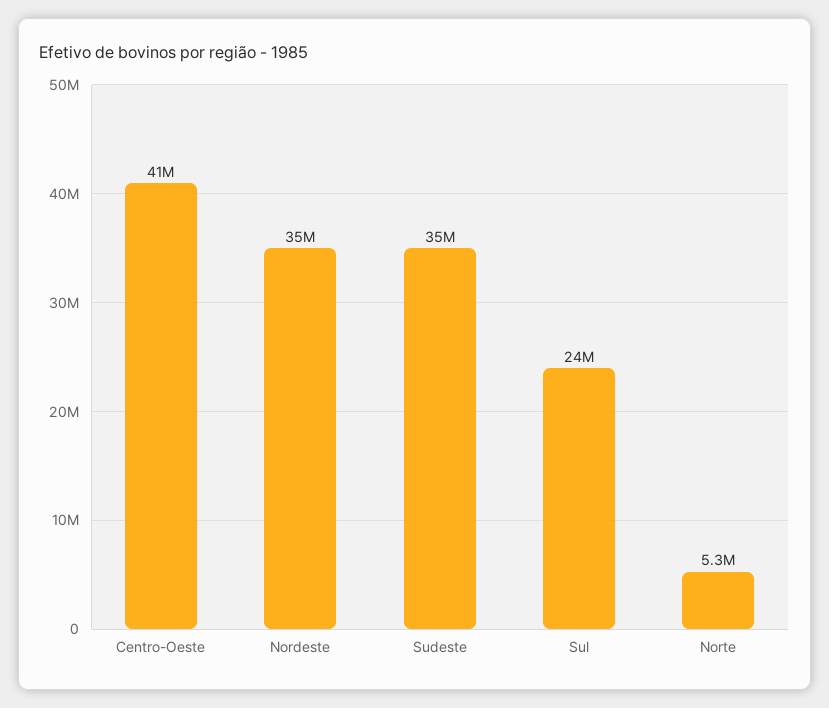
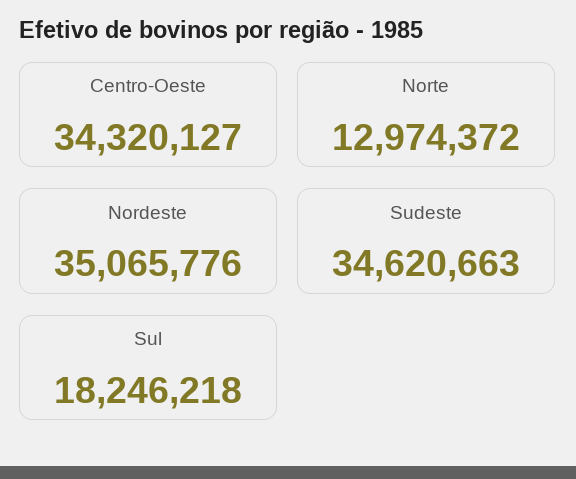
  {
-   "Centro-Oeste": 41000000,
+   "Centro-Oeste": 34320127,
    "Nordeste": 35065776,
    "Sudeste": 34620663,
-   "Sul": 24000000,
+   "Sul": 18246218,
-   "Norte": 5300000
+   "Norte": 12974372
  }

